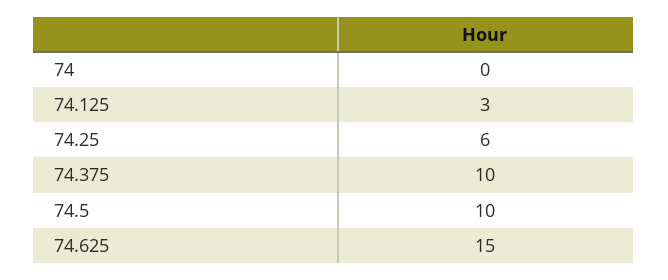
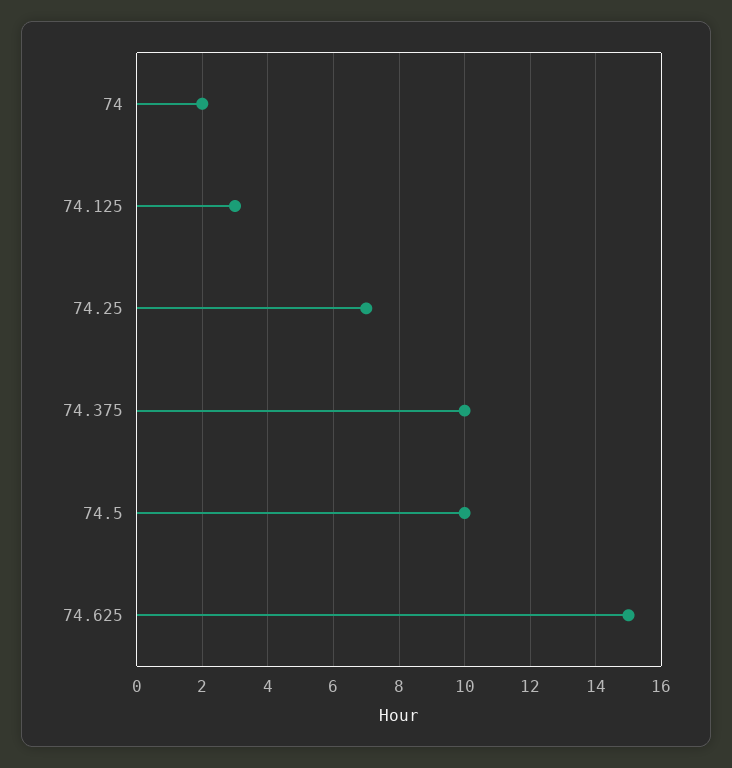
  {
-   "74": 0,
+   "74": 2,
    "74.125": 3,
-   "74.25": 6,
+   "74.25": 7,
    "74.375": 10,
    "74.5": 10,
    "74.625": 15
  }

